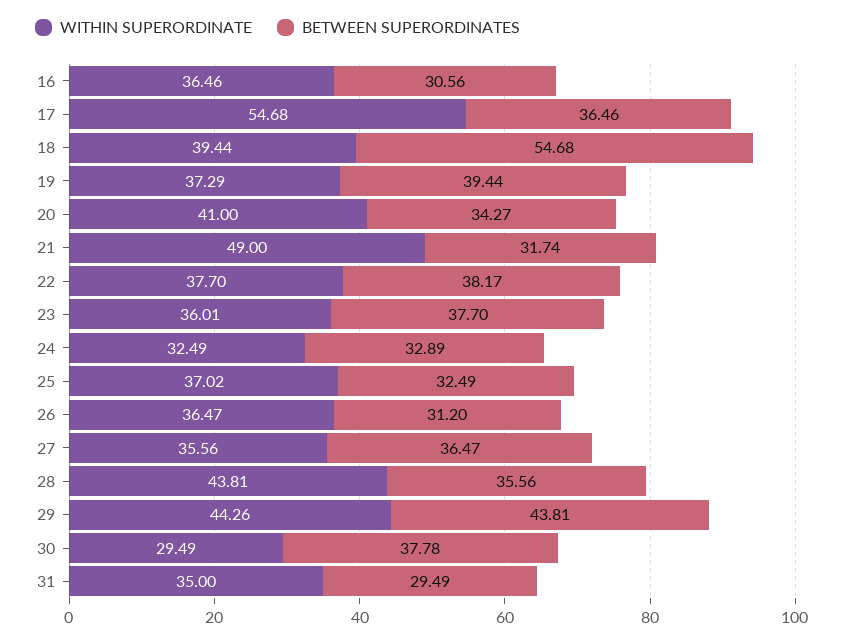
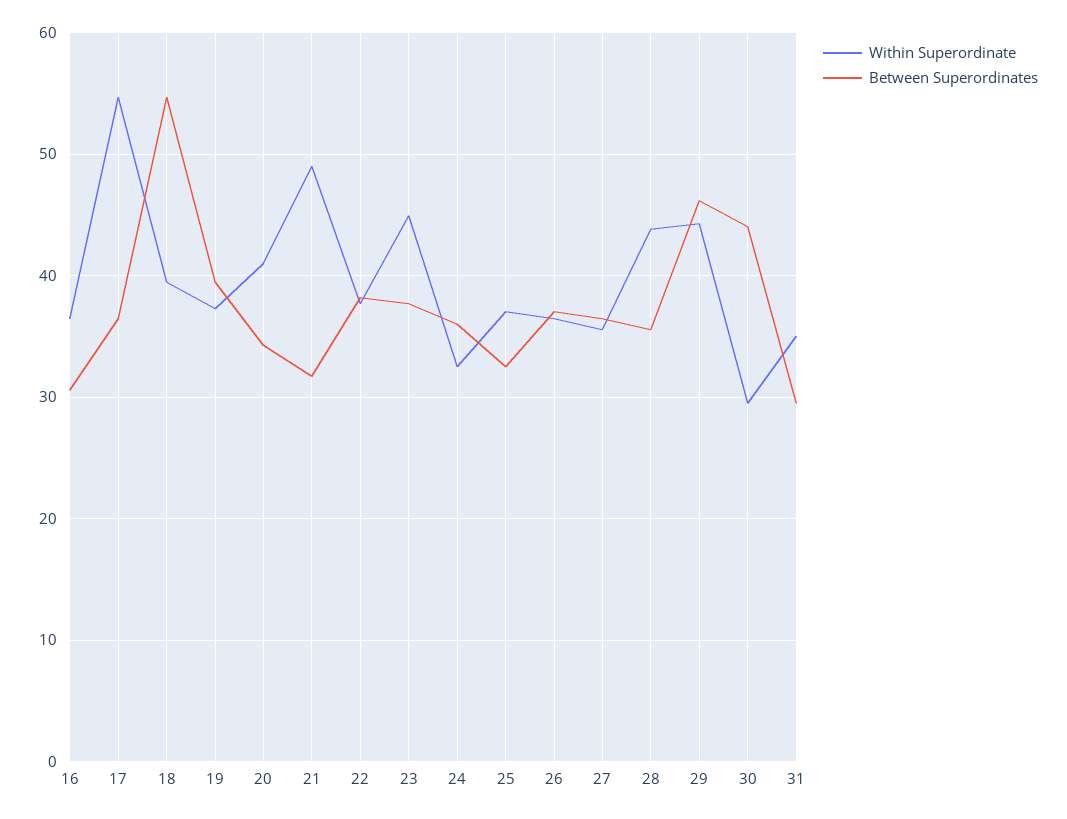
  {
    "WITHIN SUPERORDINATE": {
      "16": 36.46,
      "17": 54.68,
      "18": 39.44,
      "19": 37.29,
      "20": 41,
      "21": 49,
      "22": 37.7,
-     "23": 36.01,
+     "23": 45,
      "24": 32.49,
      "25": 37.02,
      "26": 36.47,
      "27": 35.56,
      "28": 43.81,
      "29": 44.26,
      "30": 29.49,
      "31": 35
    },
    "BETWEEN SUPERORDINATES": {
      "16": 30.56,
      "17": 36.46,
      "18": 54.68,
      "19": 39.44,
      "20": 34.27,
      "21": 31.74,
      "22": 38.17,
      "23": 37.7,
-     "24": 32.89,
+     "24": 36,
      "25": 32.49,
-     "26": 31.2,
+     "26": 37,
      "27": 36.47,
      "28": 35.56,
-     "29": 43.81,
+     "29": 46,
-     "30": 37.78,
+     "30": 44,
      "31": 29.49
    }
  }

